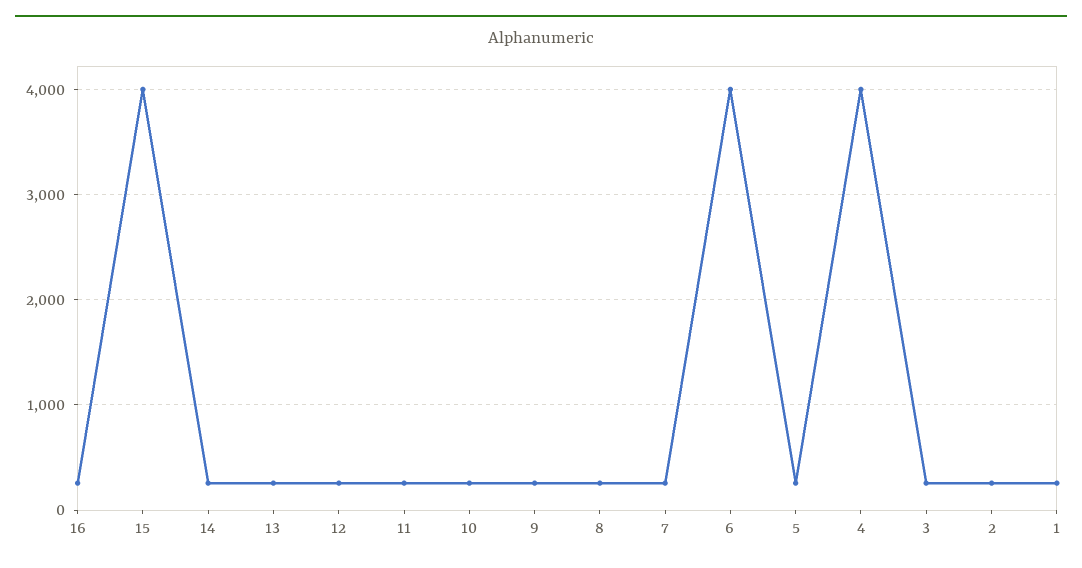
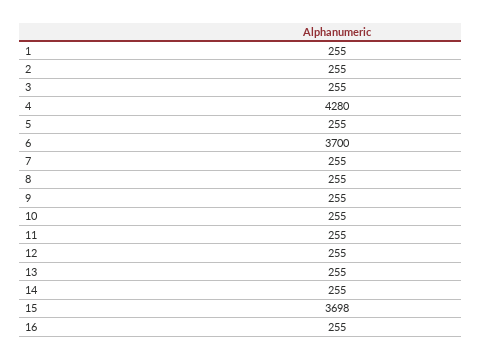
  {
    "16": 255,
-   "15": 4000,
+   "15": 3698,
    "14": 255,
    "13": 255,
    "12": 255,
    "11": 255,
    "10": 255,
    "9": 255,
    "8": 255,
    "7": 255,
-   "6": 4000,
+   "6": 3700,
    "5": 255,
-   "4": 4000,
+   "4": 4280,
    "3": 255,
    "2": 255,
    "1": 255
  }

